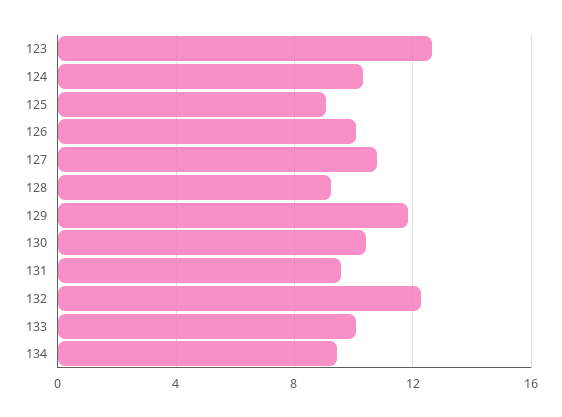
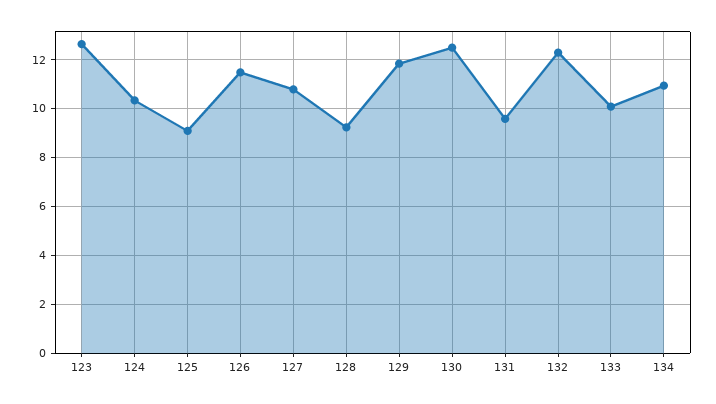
  {
    "123": 12.75,
    "124": 10.25,
    "125": 9,
-   "126": 10,
+   "126": 11.5,
    "127": 10.75,
    "128": 9.25,
    "129": 11.75,
-   "130": 10.5,
+   "130": 12.5,
    "131": 9.5,
    "132": 12.25,
    "133": 10,
-   "134": 9.5
+   "134": 11
  }

